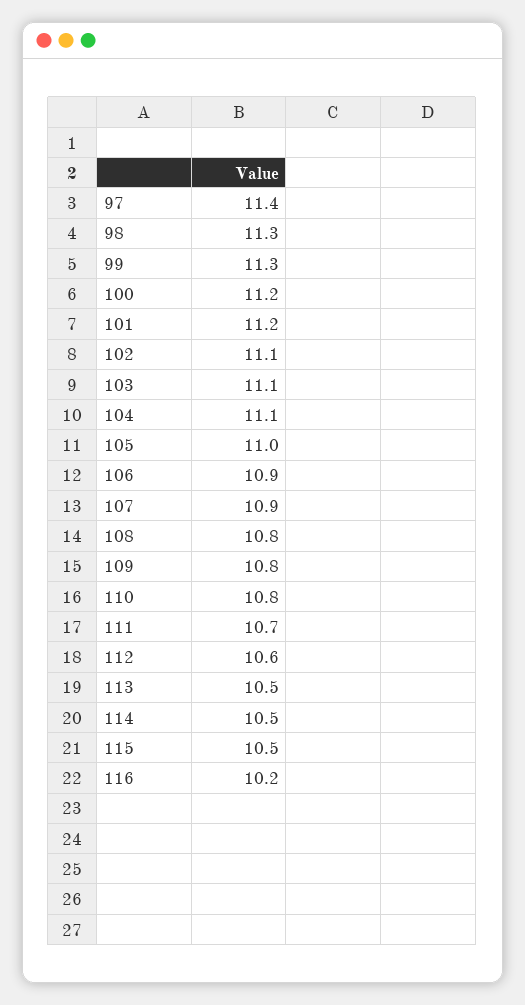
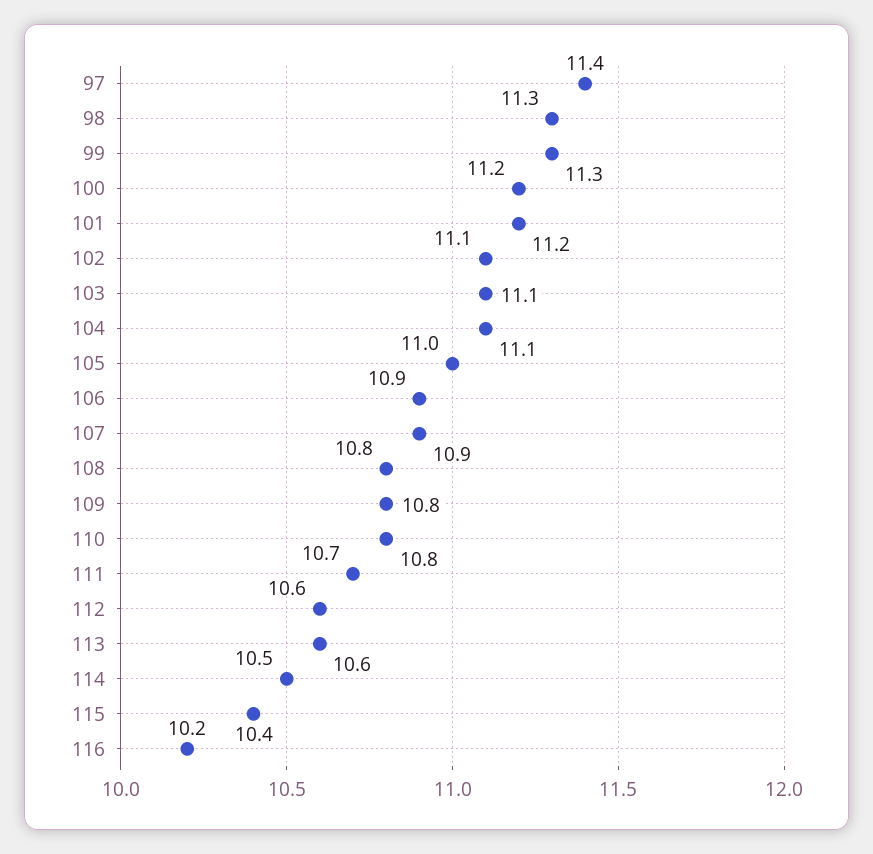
  {
    "97": 11.4,
    "98": 11.3,
    "99": 11.3,
    "100": 11.2,
    "101": 11.2,
    "102": 11.1,
    "103": 11.1,
    "104": 11.1,
    "105": 11,
    "106": 10.9,
    "107": 10.9,
    "108": 10.8,
    "109": 10.8,
    "110": 10.8,
    "111": 10.7,
    "112": 10.6,
-   "113": 10.5,
+   "113": 10.6,
    "114": 10.5,
-   "115": 10.5,
+   "115": 10.4,
    "116": 10.2
  }

